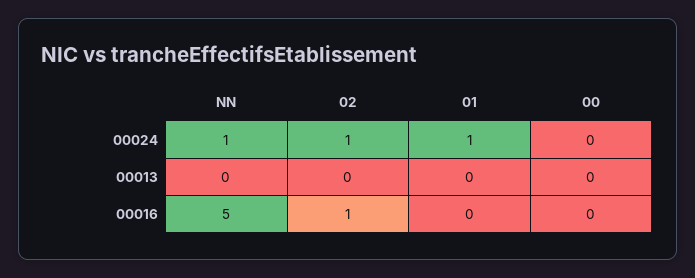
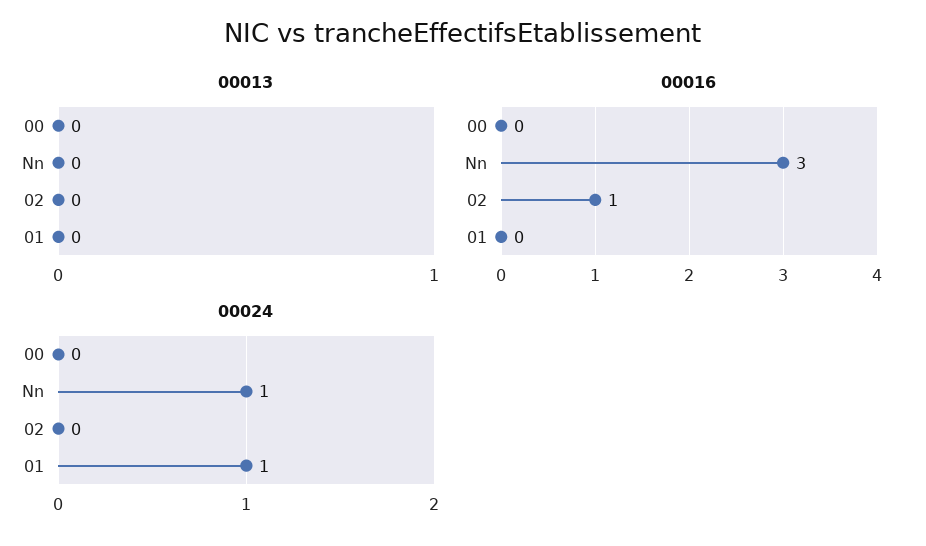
  {
    "00024": {
      "NN": 1,
-     "02": 1,
+     "02": 0,
      "01": 1,
      "00": 0
    },
    "00013": {
      "NN": 0,
      "02": 0,
      "01": 0,
      "00": 0
    },
    "00016": {
-     "NN": 5,
+     "NN": 3,
      "02": 1,
      "01": 0,
      "00": 0
    }
  }

